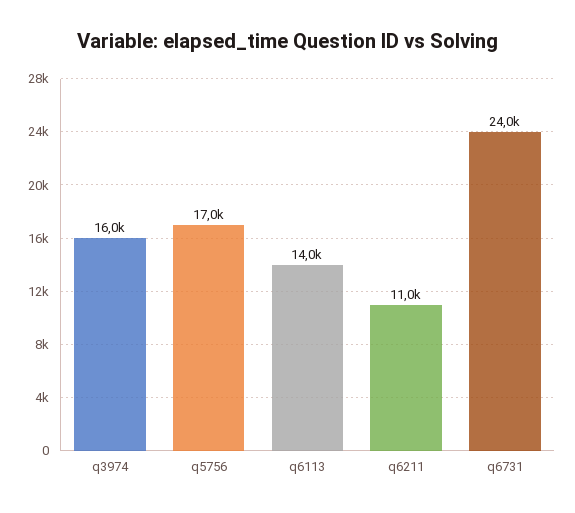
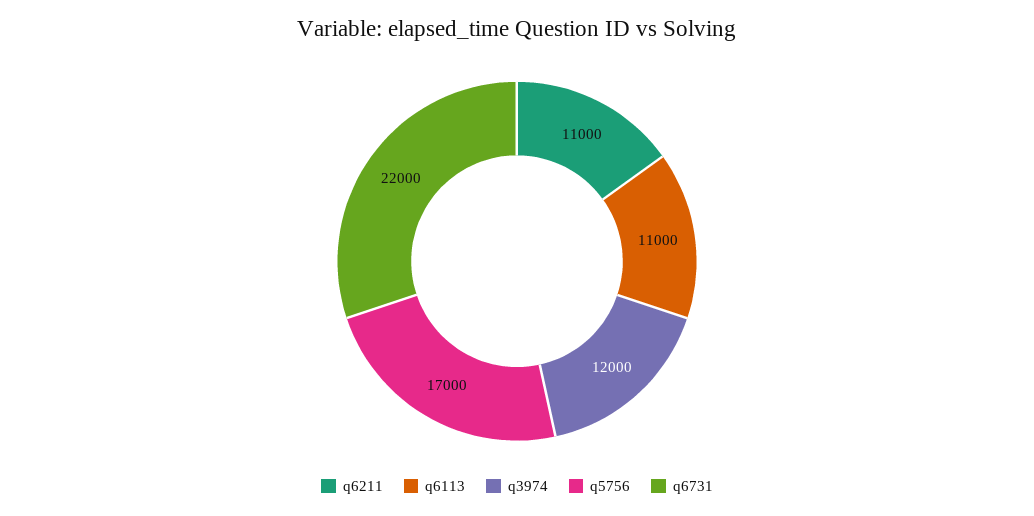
  {
-   "q3974": 16000,
+   "q3974": 12000,
    "q5756": 17000,
-   "q6113": 14000,
+   "q6113": 11000,
    "q6211": 11000,
-   "q6731": 24000
+   "q6731": 22000
  }

